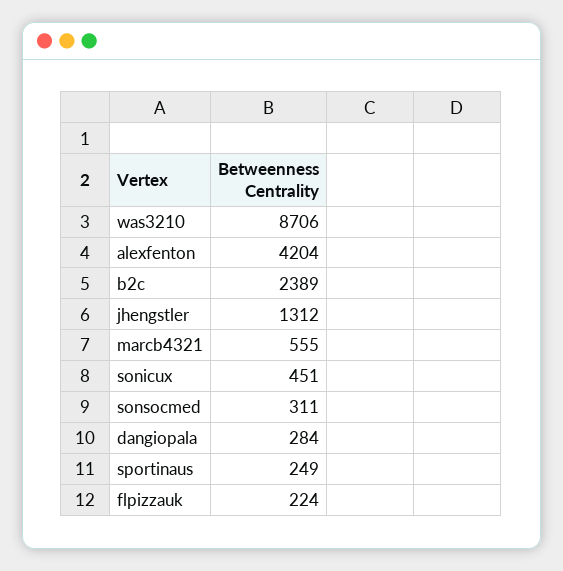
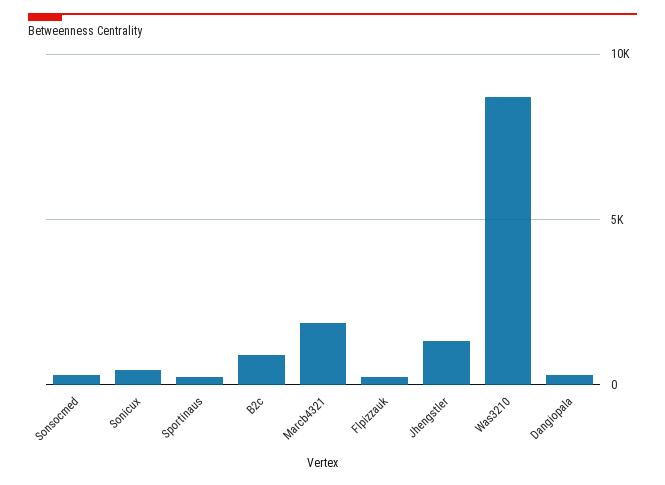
  {
    "was3210": 8706,
-   "alexfenton": 4204,
-   "b2c": 2389,
+   "b2c": 1000,
    "jhengstler": 1312,
-   "marcb4321": 555,
+   "marcb4321": 2000,
    "sonicux": 451,
    "sonsocmed": 311,
    "dangiopala": 284,
    "sportinaus": 249,
    "flpizzauk": 224
  }

